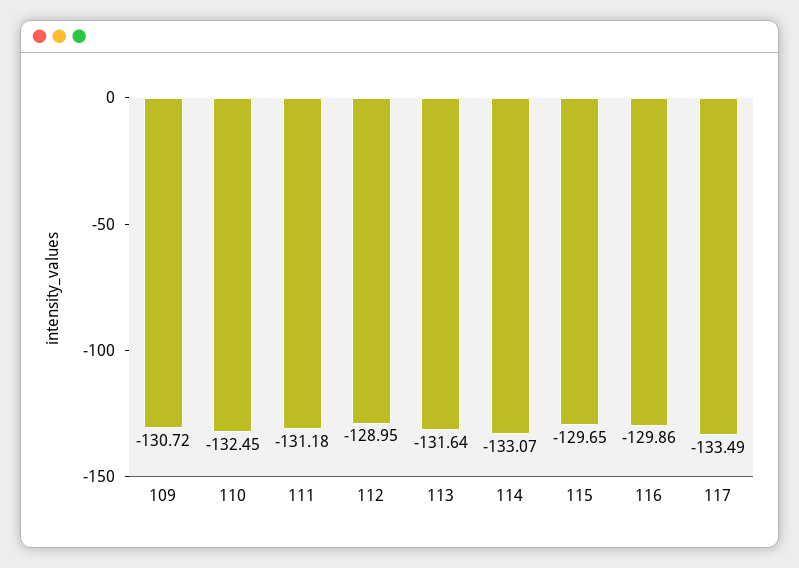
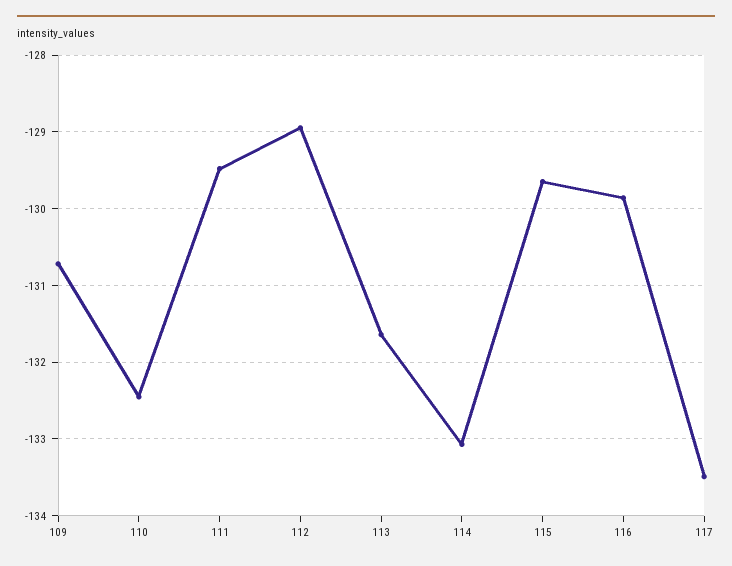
  {
    "109": -130.72,
    "110": -132.45,
-   "111": -131.18,
+   "111": -129.5,
    "112": -128.95,
    "113": -131.64,
    "114": -133.07,
    "115": -129.65,
    "116": -129.86,
    "117": -133.49
  }

